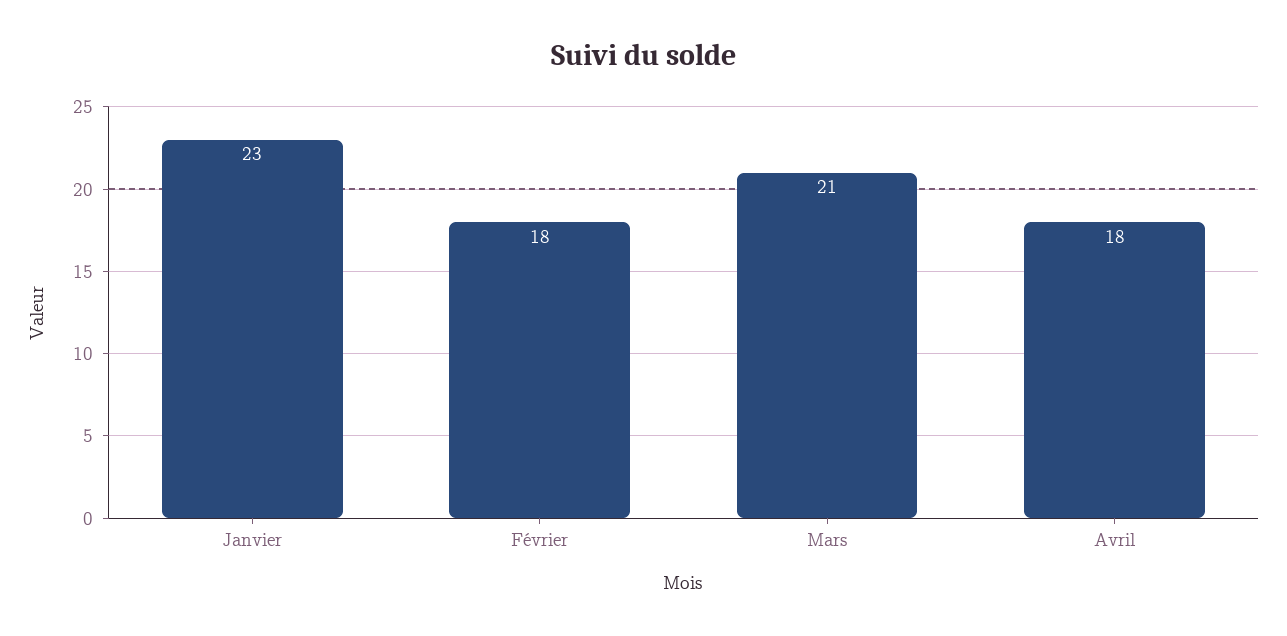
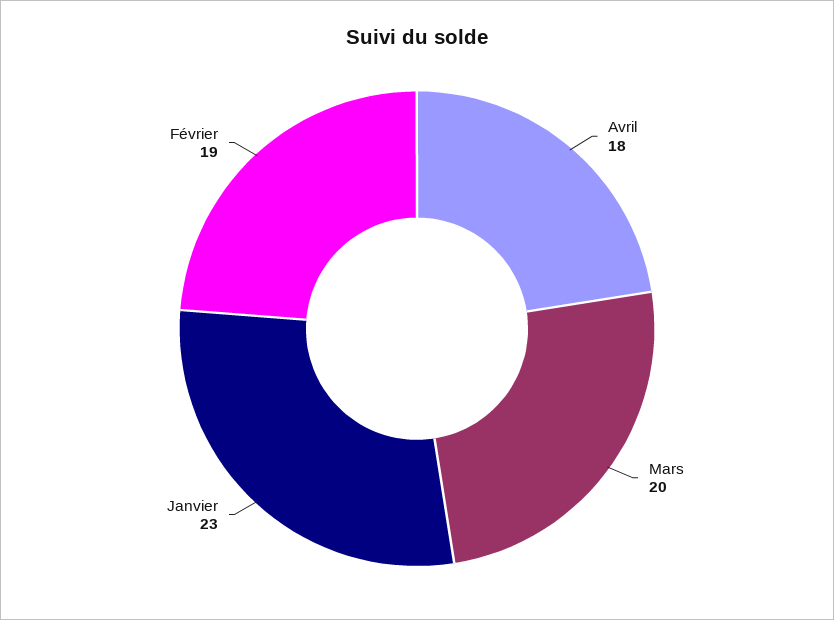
  {
    "Janvier": 23,
-   "Février": 18,
+   "Février": 19,
-   "Mars": 21,
+   "Mars": 20,
    "Avril": 18
  }

